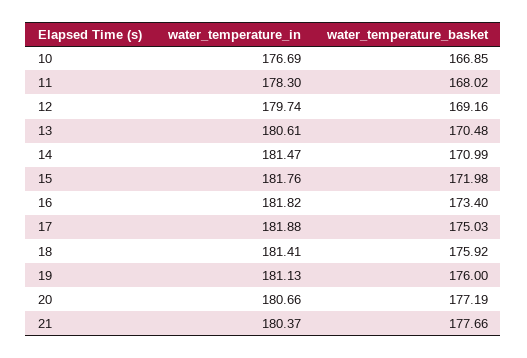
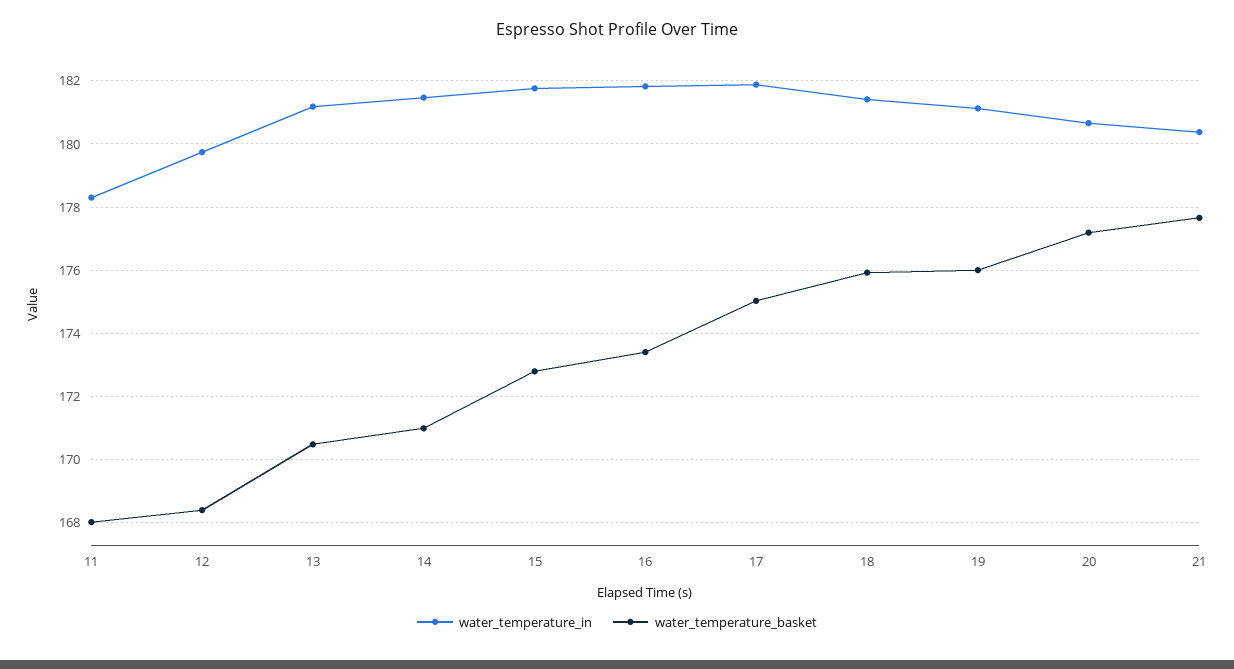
  {
    "water_temperature_in": {
-     "10": 176.69,
      "11": 178.3,
      "12": 179.74,
-     "13": 180.61,
+     "13": 181.2,
      "14": 181.47,
      "15": 181.76,
      "16": 181.82,
      "17": 181.88,
      "18": 181.41,
      "19": 181.13,
      "20": 180.66,
      "21": 180.37
    },
    "water_temperature_basket": {
-     "10": 166.85,
      "11": 168.02,
-     "12": 169.16,
+     "12": 168.4,
      "13": 170.48,
      "14": 170.99,
-     "15": 171.98,
+     "15": 172.8,
      "16": 173.4,
      "17": 175.03,
      "18": 175.92,
      "19": 176,
      "20": 177.19,
      "21": 177.66
    }
  }

